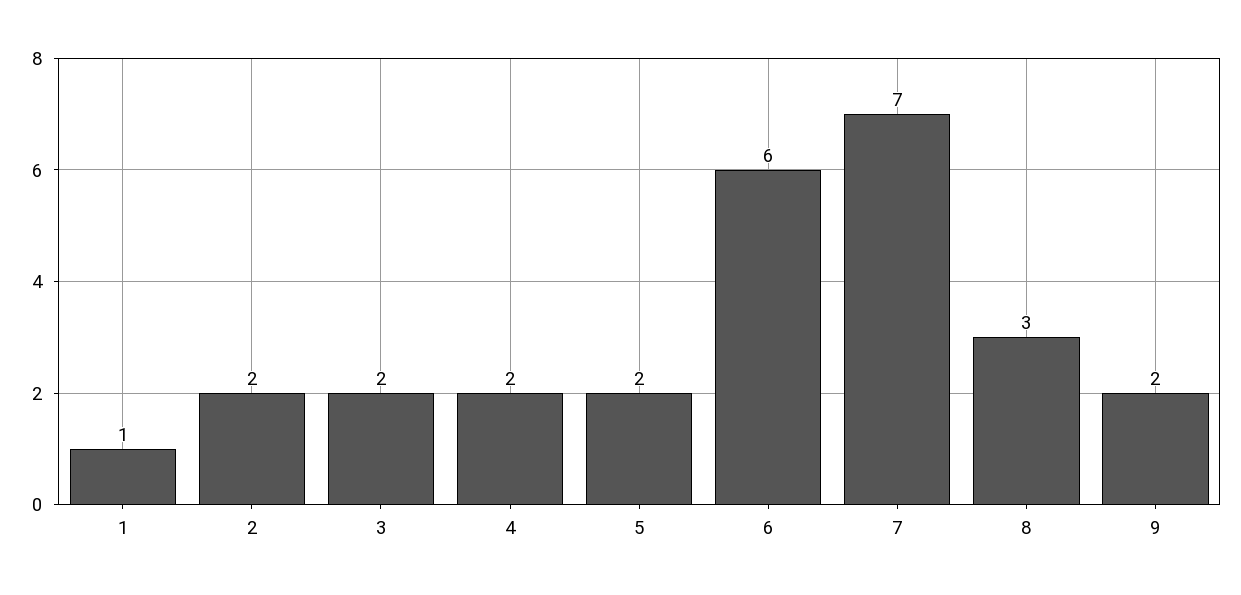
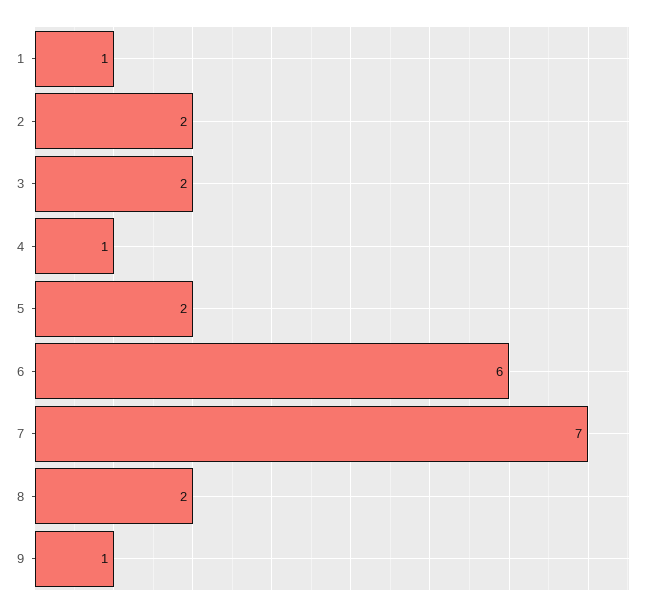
  {
    "1": 1,
    "2": 2,
    "3": 2,
-   "4": 2,
+   "4": 1,
    "5": 2,
    "6": 6,
    "7": 7,
-   "8": 3,
+   "8": 2,
-   "9": 2
+   "9": 1
  }

